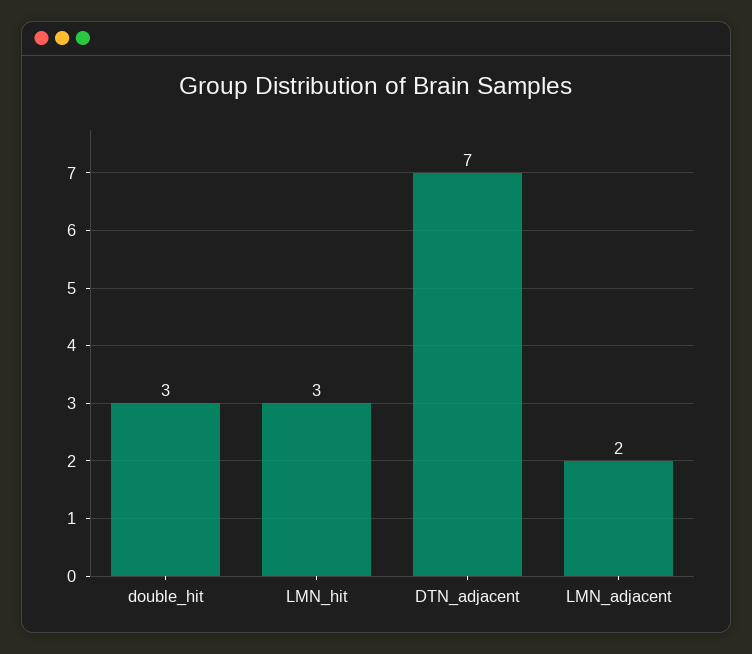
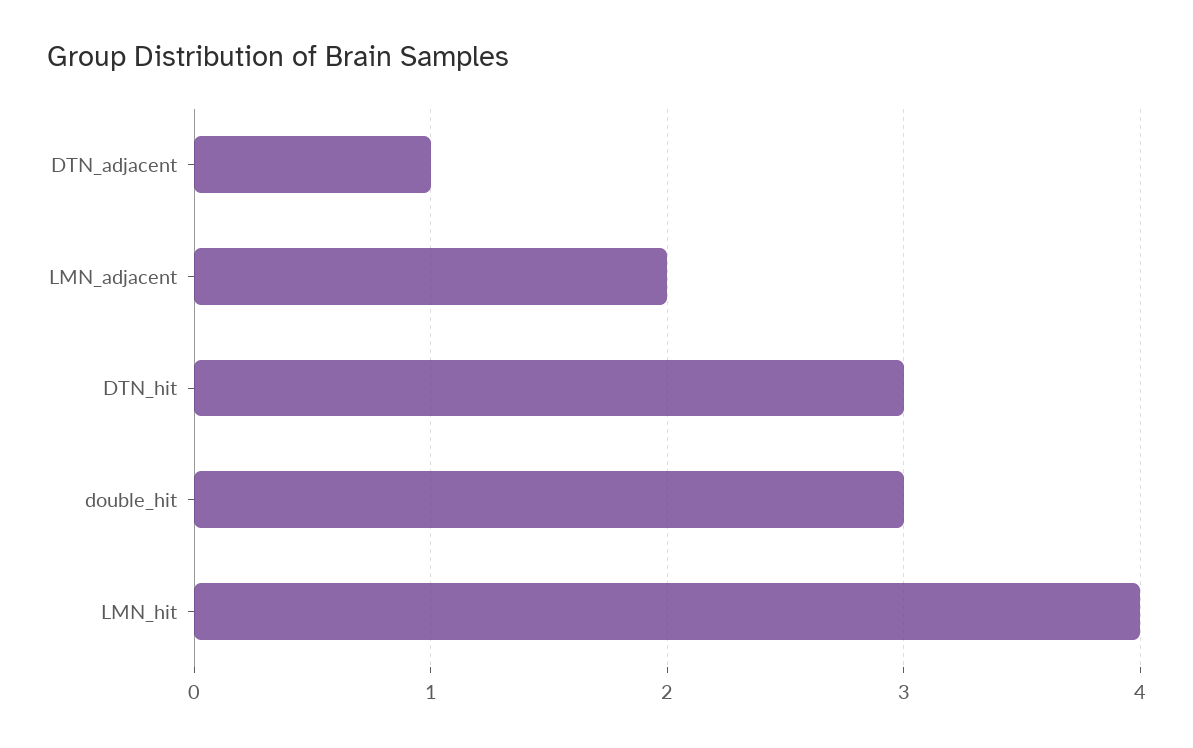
  {
    "double_hit": 3,
-   "LMN_hit": 3,
+   "LMN_hit": 4,
-   "DTN_adjacent": 7,
+   "DTN_adjacent": 1,
-   "LMN_adjacent": 2
+   "LMN_adjacent": 2,
+   "DTN_hit": 3
  }

